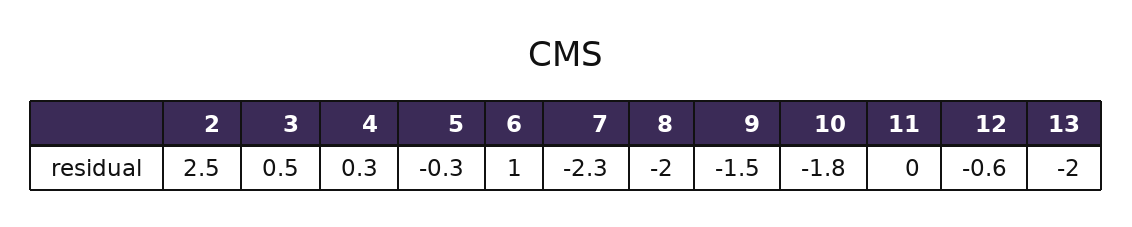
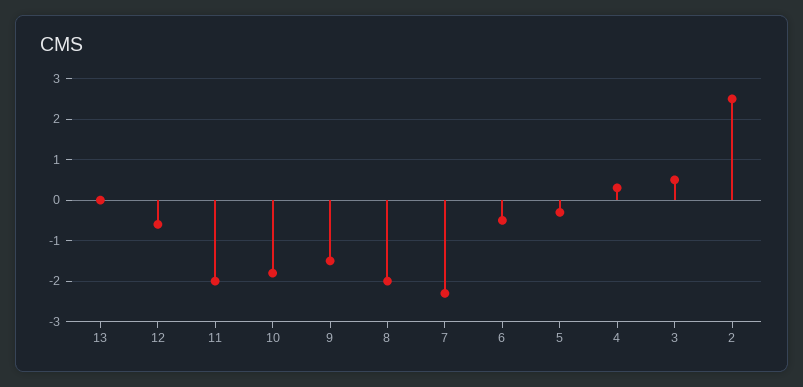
  {
    "2": 2.5,
    "3": 0.5,
    "4": 0.3,
    "5": -0.3,
-   "6": 1,
+   "6": -0.5,
    "7": -2.3,
    "8": -2,
    "9": -1.5,
    "10": -1.8,
-   "11": 0,
+   "11": -2,
    "12": -0.6,
-   "13": -2
+   "13": 0
  }

